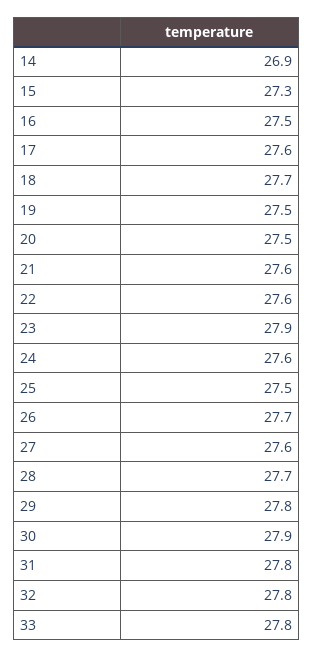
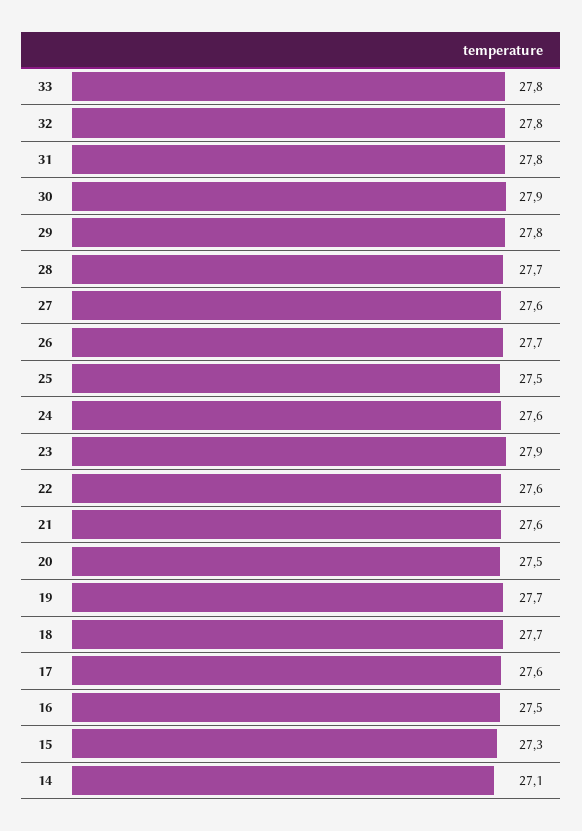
  {
-   "14": 26.9,
+   "14": 27.1,
    "15": 27.3,
    "16": 27.5,
    "17": 27.6,
    "18": 27.7,
-   "19": 27.5,
+   "19": 27.7,
    "20": 27.5,
    "21": 27.6,
    "22": 27.6,
    "23": 27.9,
    "24": 27.6,
    "25": 27.5,
    "26": 27.7,
    "27": 27.6,
    "28": 27.7,
    "29": 27.8,
    "30": 27.9,
    "31": 27.8,
    "32": 27.8,
    "33": 27.8
  }

